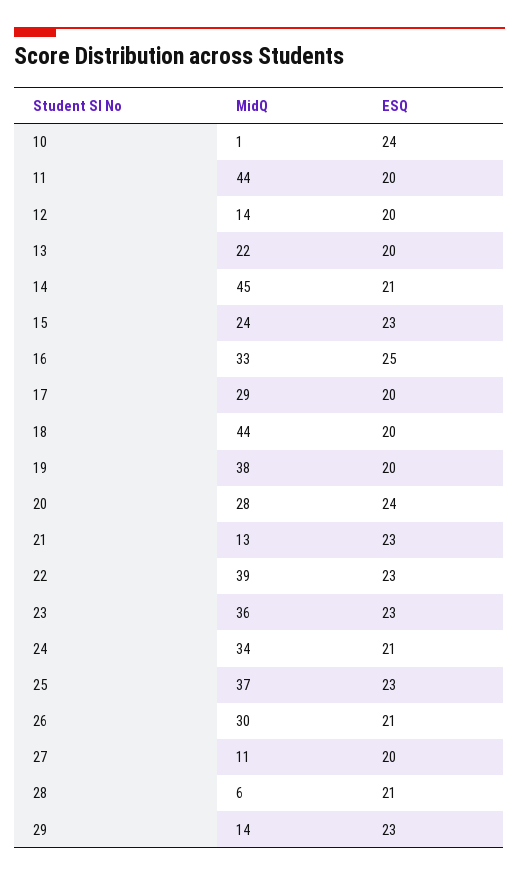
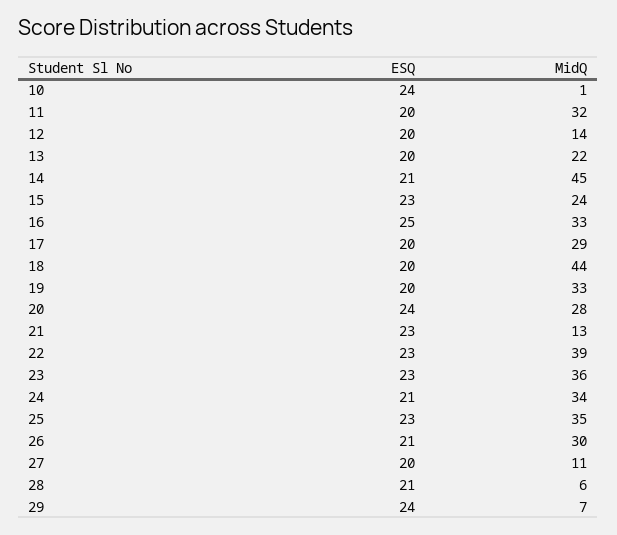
  {
    "MidQ": {
      "10": 1,
-     "11": 44,
+     "11": 32,
      "12": 14,
      "13": 22,
      "14": 45,
      "15": 24,
      "16": 33,
      "17": 29,
      "18": 44,
-     "19": 38,
+     "19": 33,
      "20": 28,
      "21": 13,
      "22": 39,
      "23": 36,
      "24": 34,
-     "25": 37,
+     "25": 35,
      "26": 30,
      "27": 11,
      "28": 6,
-     "29": 14
+     "29": 7
    },
    "ESQ": {
      "10": 24,
      "11": 20,
      "12": 20,
      "13": 20,
      "14": 21,
      "15": 23,
      "16": 25,
      "17": 20,
      "18": 20,
      "19": 20,
      "20": 24,
      "21": 23,
      "22": 23,
      "23": 23,
      "24": 21,
      "25": 23,
      "26": 21,
      "27": 20,
      "28": 21,
-     "29": 23
+     "29": 24
    }
  }

